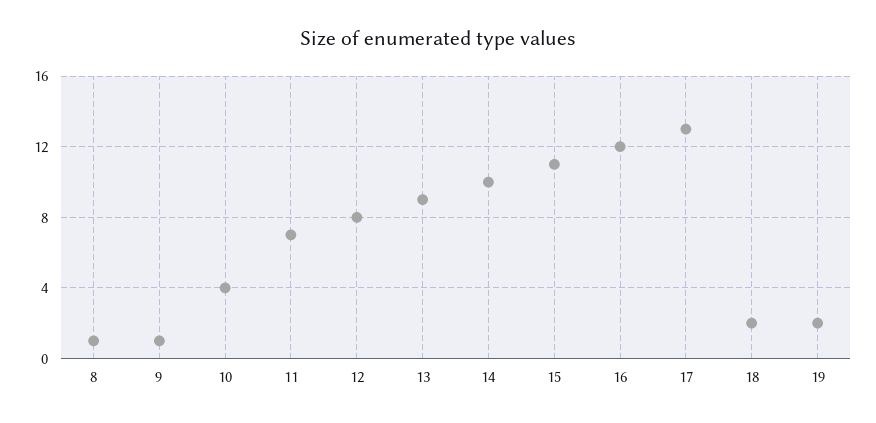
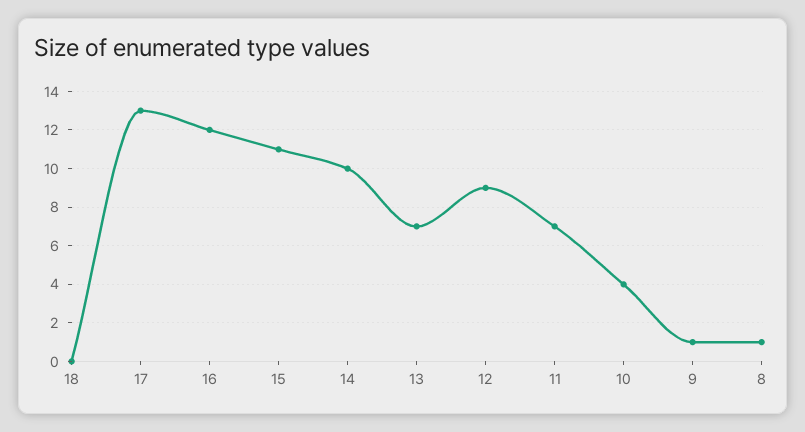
  {
    "8": 1,
    "9": 1,
    "10": 4,
    "11": 7,
-   "12": 8,
+   "12": 9,
-   "13": 9,
+   "13": 7,
    "14": 10,
    "15": 11,
    "16": 12,
    "17": 13,
-   "18": 2,
+   "18": 0
-   "19": 2
  }

